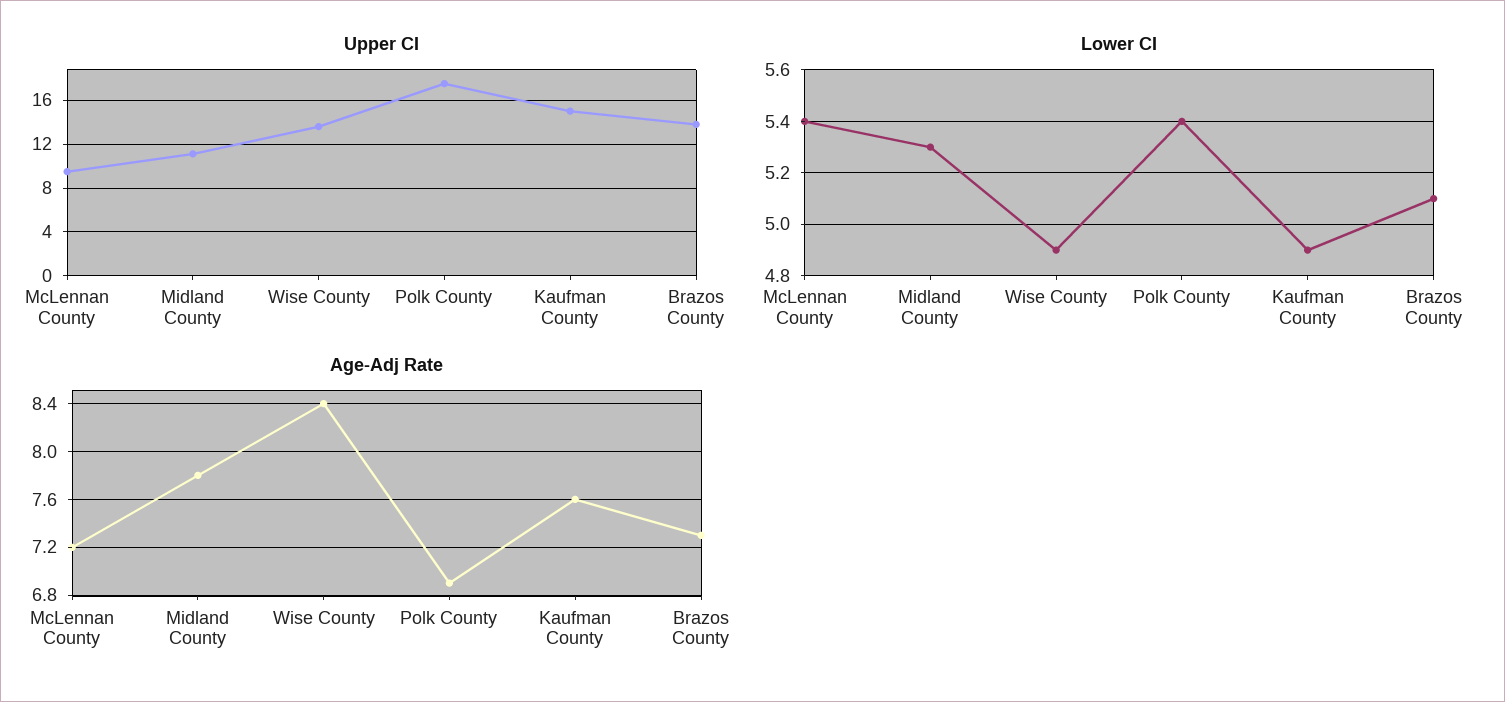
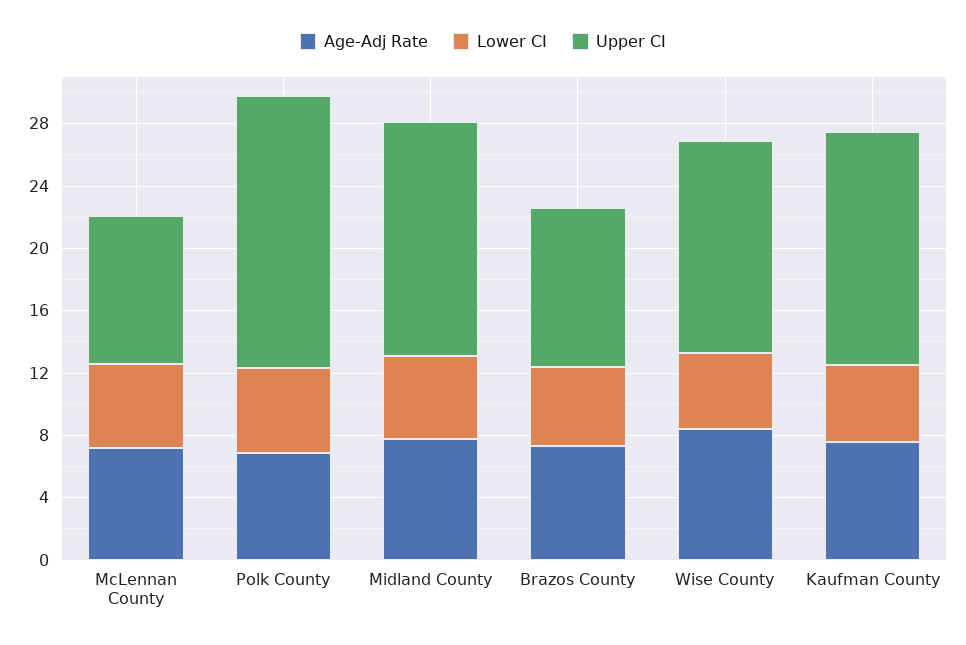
  {
    "Upper CI": {
      "McLennan County": 10,
-     "Midland County": 11,
+     "Midland County": 15,
      "Wise County": 14,
      "Polk County": 18,
      "Kaufman County": 15,
-     "Brazos County": 14
+     "Brazos County": 10
    },
    "Lower CI": {
      "McLennan County": 5.4,
      "Midland County": 5.3,
      "Wise County": 4.9,
      "Polk County": 5.4,
      "Kaufman County": 4.9,
      "Brazos County": 5.1
    },
    "Age-Adj Rate": {
      "McLennan County": 7.2,
      "Midland County": 7.8,
      "Wise County": 8.4,
      "Polk County": 6.9,
      "Kaufman County": 7.6,
      "Brazos County": 7.3
    }
  }

